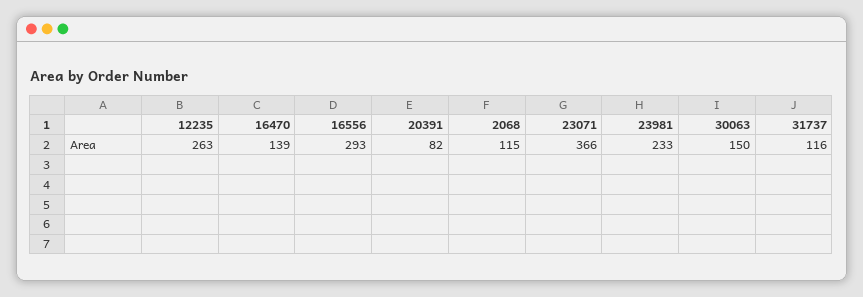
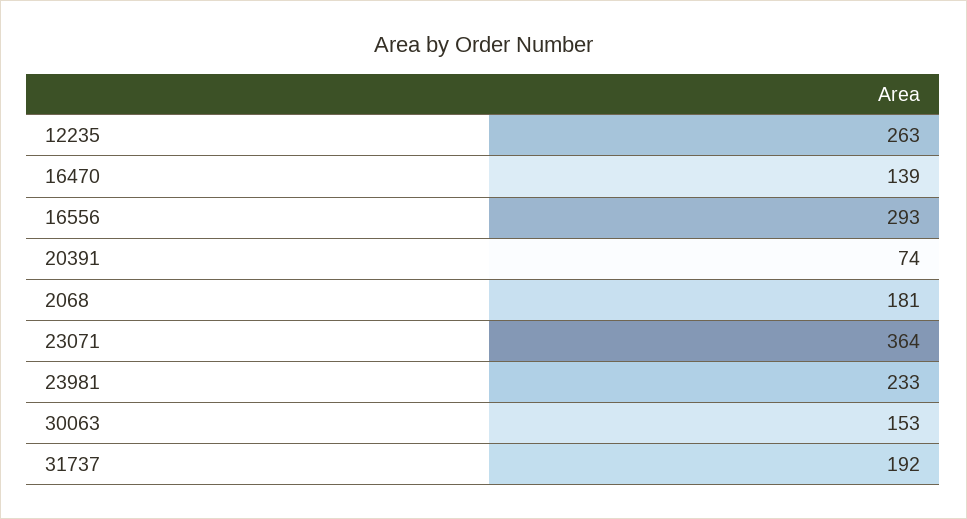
  {
    "12235": 263,
    "16470": 139,
    "16556": 293,
-   "20391": 82,
+   "20391": 74,
-   "2068": 115,
+   "2068": 181,
-   "23071": 366,
+   "23071": 364,
    "23981": 233,
-   "30063": 150,
+   "30063": 153,
-   "31737": 116
+   "31737": 192
  }

